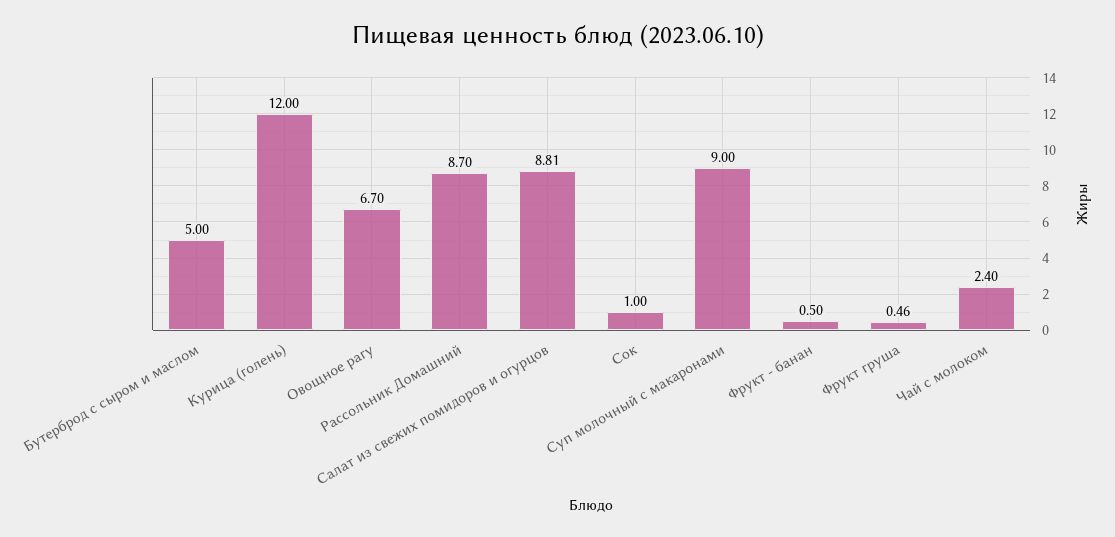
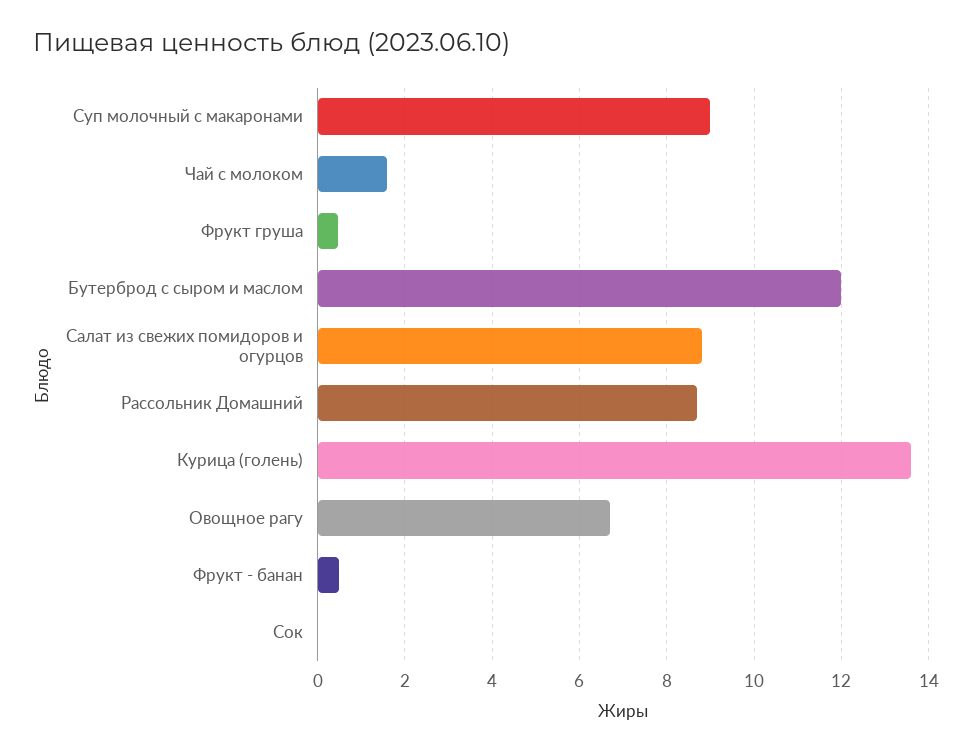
  {
-   "Бутерброд с сыром и маслом": 5,
+   "Бутерброд с сыром и маслом": 12,
-   "Курица (голень)": 12,
+   "Курица (голень)": 13.6,
    "Овощное рагу": 6.7,
    "Рассольник Домашний": 8.7,
    "Салат из свежих помидоров и огурцов": 8.81,
-   "Сок": 1,
+   "Сок": 0,
    "Суп молочный с макаронами": 9,
    "Фрукт - банан": 0.5,
    "Фрукт груша": 0.46,
-   "Чай с молоком": 2.4
+   "Чай с молоком": 1.6
  }

